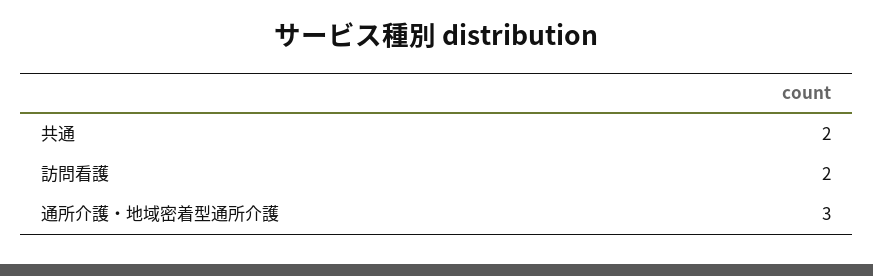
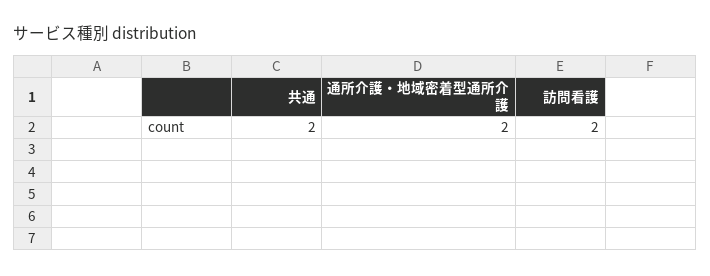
  {
    "共通": 2,
    "訪問看護": 2,
-   "通所介護・地域密着型通所介護": 3
+   "通所介護・地域密着型通所介護": 2
  }

